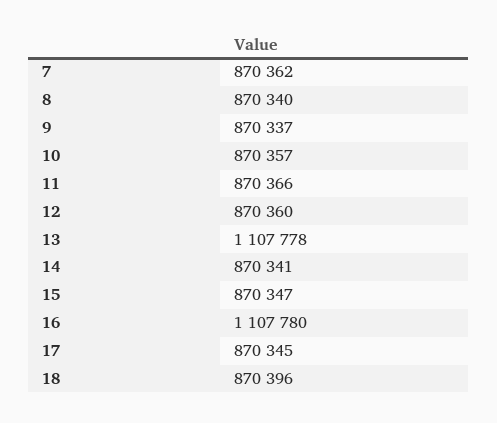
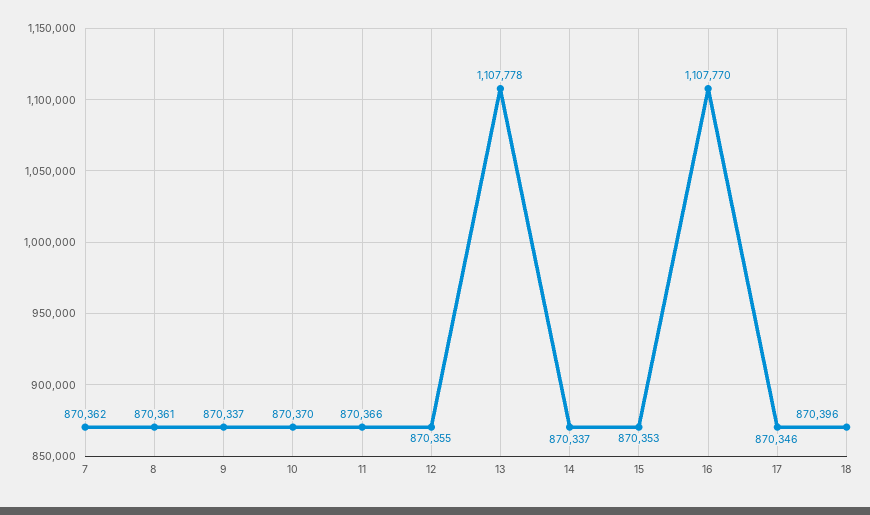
  {
    "7": 870362,
-   "8": 870340,
+   "8": 870361,
    "9": 870337,
-   "10": 870357,
+   "10": 870370,
    "11": 870366,
-   "12": 870360,
+   "12": 870355,
    "13": 1107778,
-   "14": 870341,
+   "14": 870337,
-   "15": 870347,
+   "15": 870353,
-   "16": 1107780,
+   "16": 1107770,
-   "17": 870345,
+   "17": 870346,
    "18": 870396
  }

